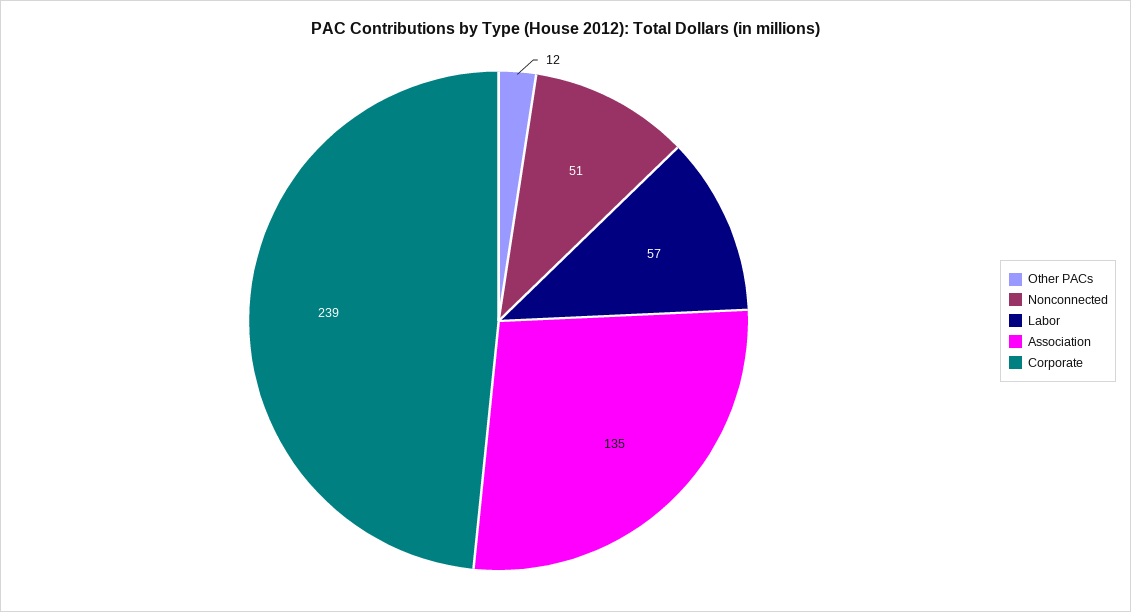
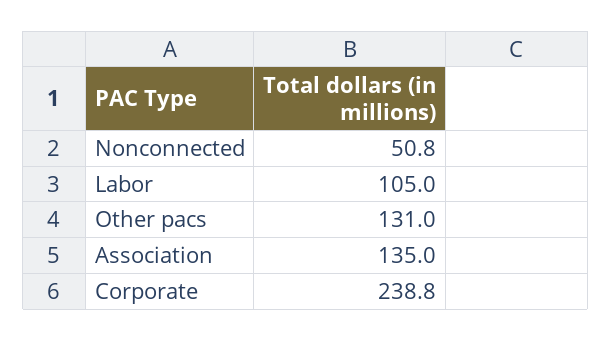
  {
-   "Other PACs": 12,
+   "Other PACs": 131,
    "Nonconnected": 50.8,
-   "Labor": 57,
+   "Labor": 105,
    "Association": 135,
    "Corporate": 238.8
  }

